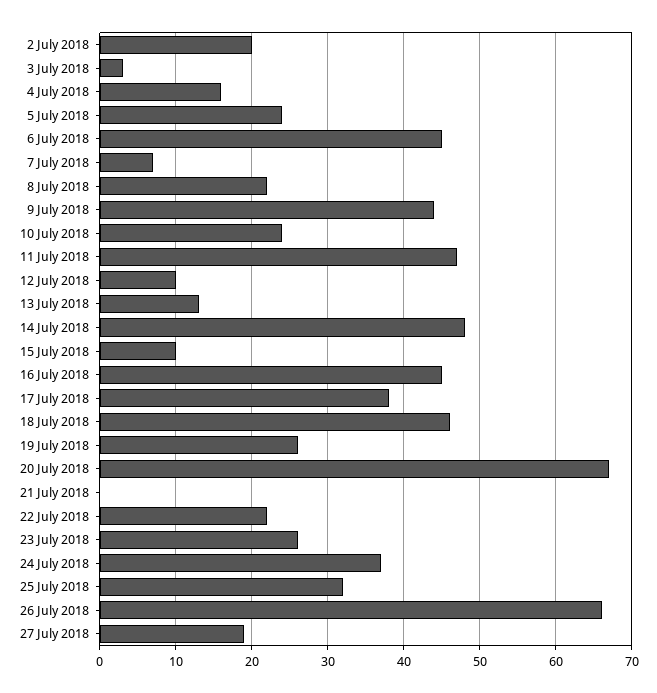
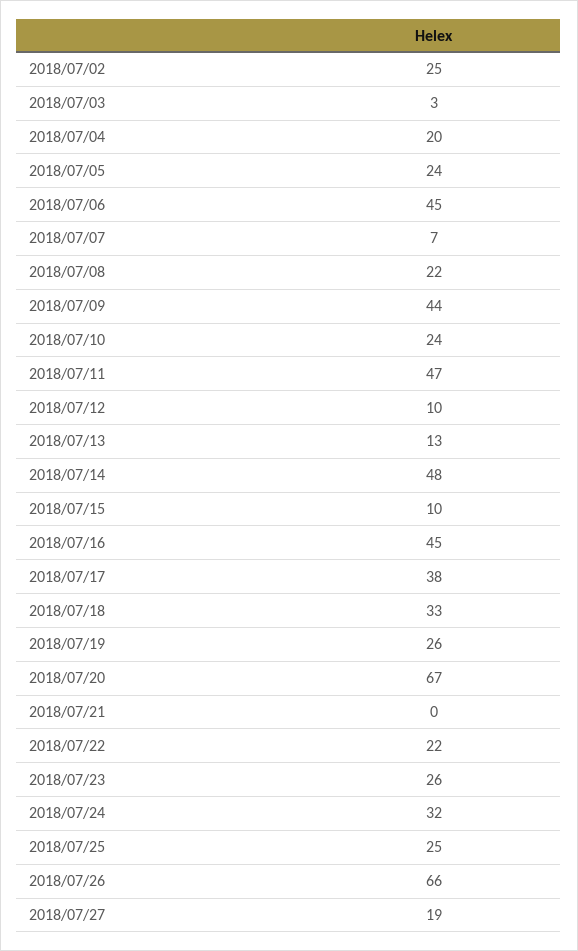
  {
-   "2 July 2018": 20,
+   "2 July 2018": 25,
    "3 July 2018": 3,
-   "4 July 2018": 16,
+   "4 July 2018": 20,
    "5 July 2018": 24,
    "6 July 2018": 45,
    "7 July 2018": 7,
    "8 July 2018": 22,
    "9 July 2018": 44,
    "10 July 2018": 24,
    "11 July 2018": 47,
    "12 July 2018": 10,
    "13 July 2018": 13,
    "14 July 2018": 48,
    "15 July 2018": 10,
    "16 July 2018": 45,
    "17 July 2018": 38,
-   "18 July 2018": 46,
+   "18 July 2018": 33,
    "19 July 2018": 26,
    "20 July 2018": 67,
    "21 July 2018": 0,
    "22 July 2018": 22,
    "23 July 2018": 26,
-   "24 July 2018": 37,
+   "24 July 2018": 32,
-   "25 July 2018": 32,
+   "25 July 2018": 25,
    "26 July 2018": 66,
    "27 July 2018": 19
  }

